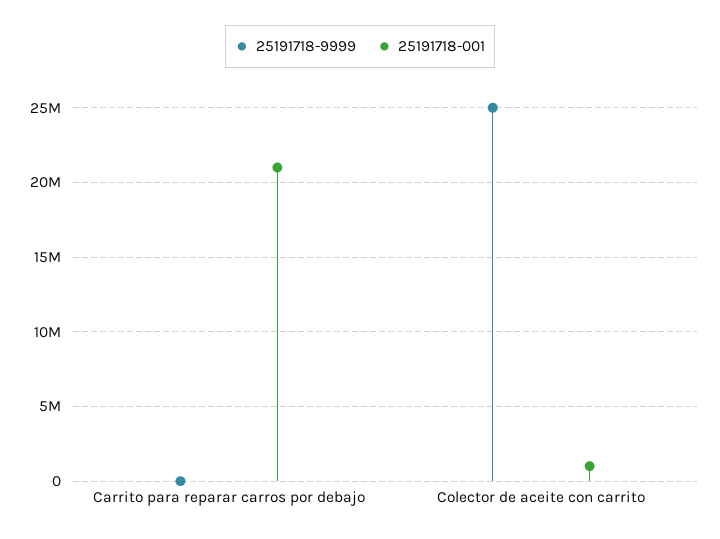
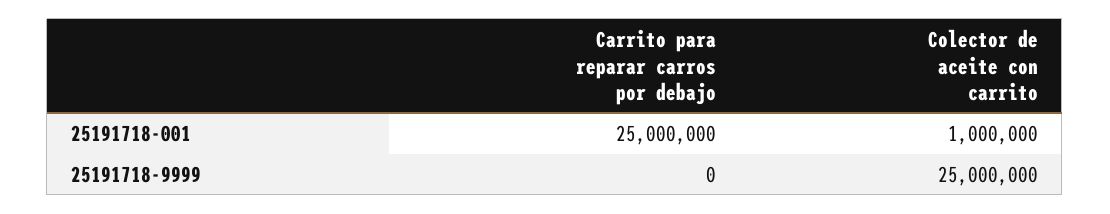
  {
    "25191718-9999": {
      "Carrito para reparar carros por debajo": 0,
      "Colector de aceite con carrito": 25000000
    },
    "25191718-001": {
-     "Carrito para reparar carros por debajo": 21000000,
+     "Carrito para reparar carros por debajo": 25000000,
      "Colector de aceite con carrito": 1000000
    }
  }

